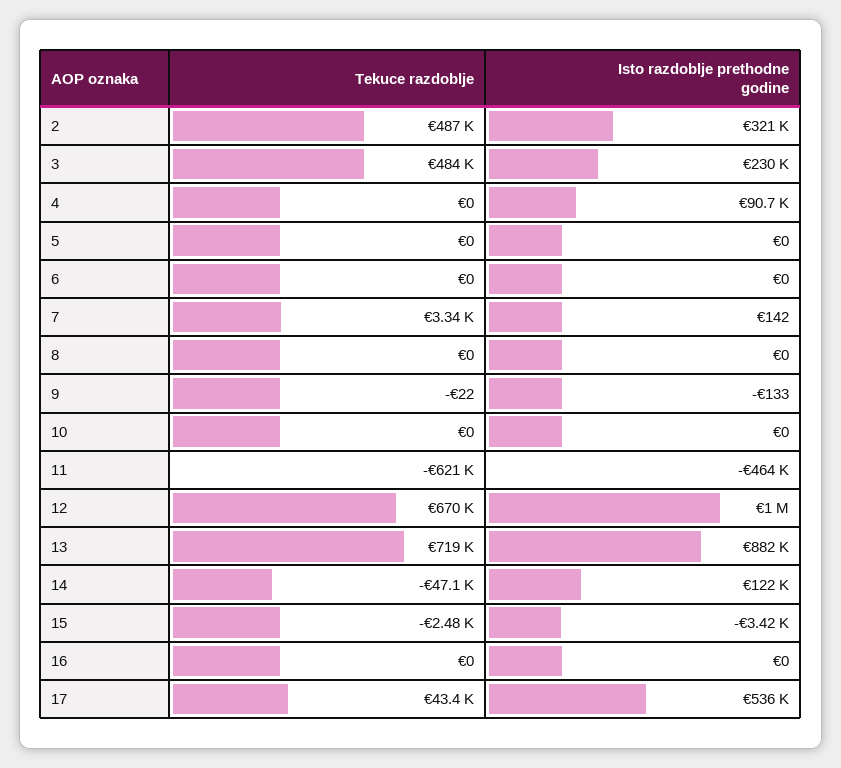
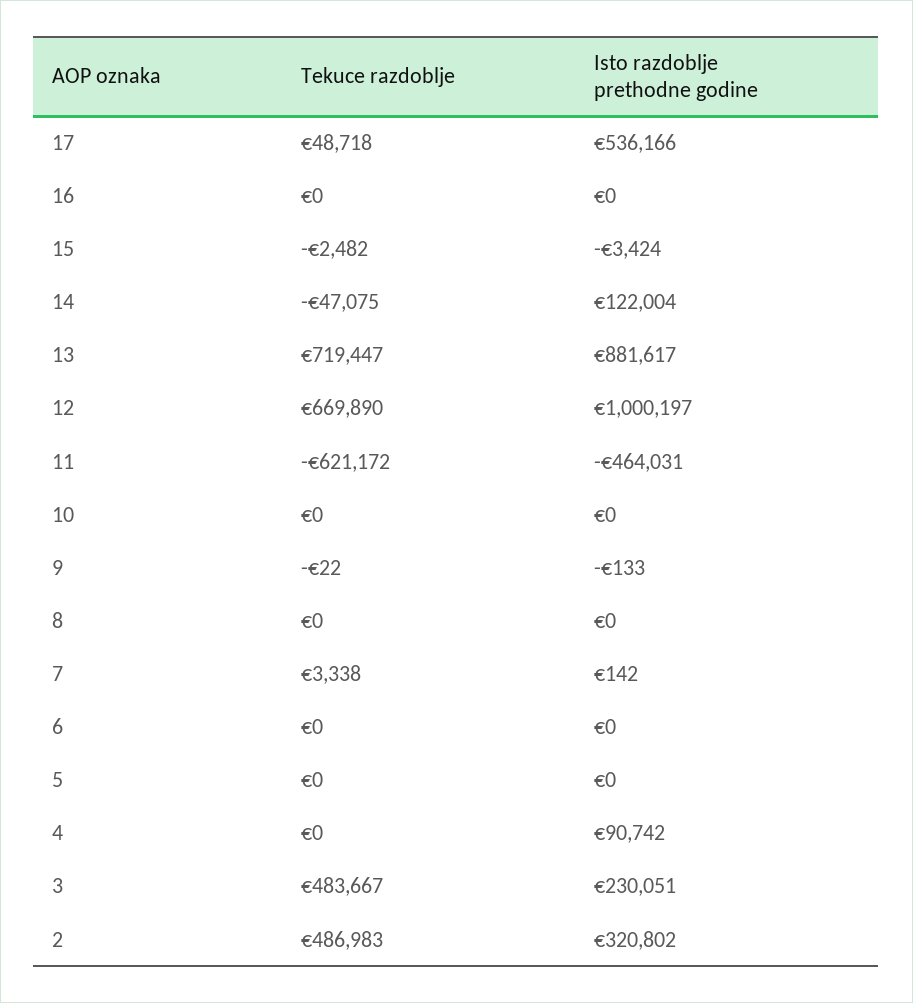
  {
    "Tekuce razdoblje": {
      "2": 486983,
      "3": 483667,
      "4": 0,
      "5": 0,
      "6": 0,
      "7": 3338,
      "8": 0,
      "9": -22,
      "10": 0,
      "11": -621172,
      "12": 669890,
      "13": 719447,
      "14": -47075,
      "15": -2482,
      "16": 0,
-     "17": 43400
+     "17": 48718
    },
    "Isto razdoblje prethodne godine": {
      "2": 320802,
      "3": 230051,
      "4": 90742,
      "5": 0,
      "6": 0,
      "7": 142,
      "8": 0,
      "9": -133,
      "10": 0,
      "11": -464031,
      "12": 1000197,
      "13": 881617,
      "14": 122004,
      "15": -3424,
      "16": 0,
      "17": 536166
    }
  }

